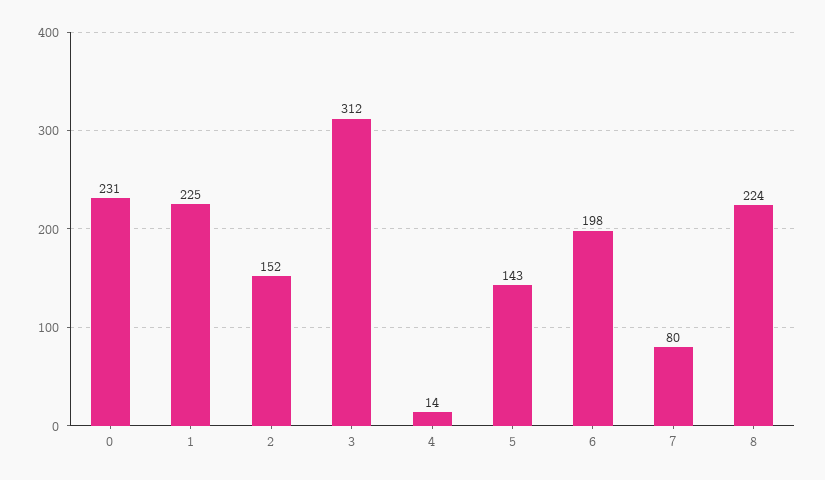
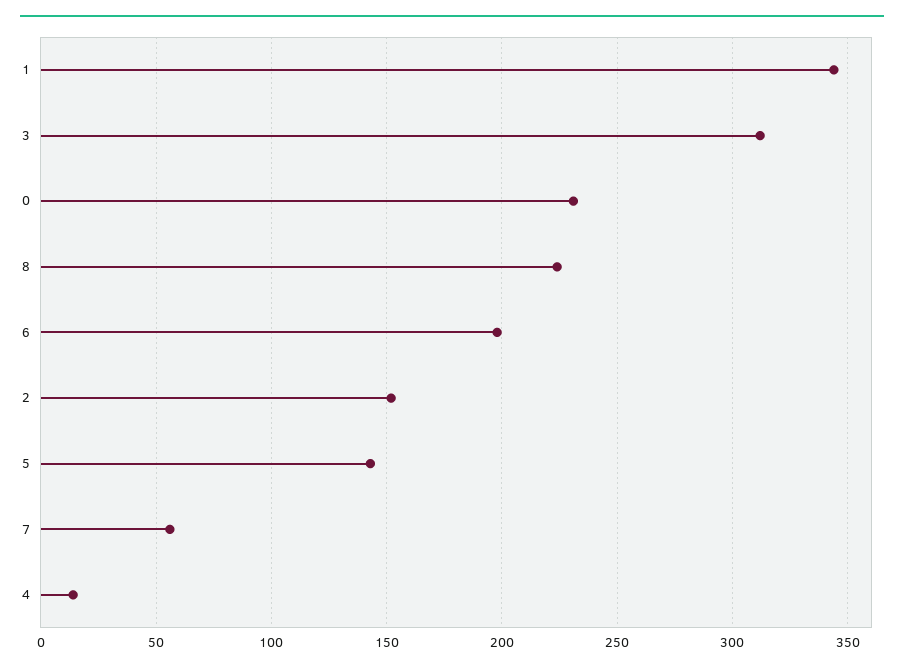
  {
    "0": 231,
-   "1": 225,
+   "1": 345,
    "2": 152,
    "3": 312,
    "4": 14,
    "5": 143,
    "6": 198,
-   "7": 80,
+   "7": 55,
    "8": 224
  }

